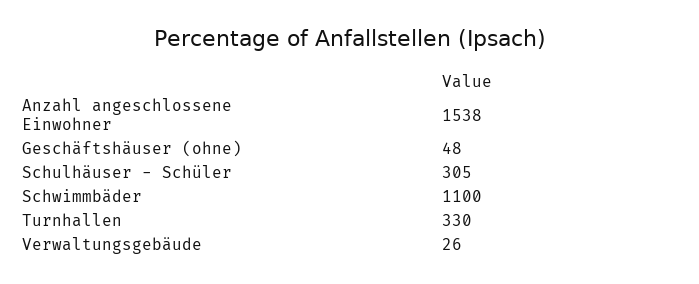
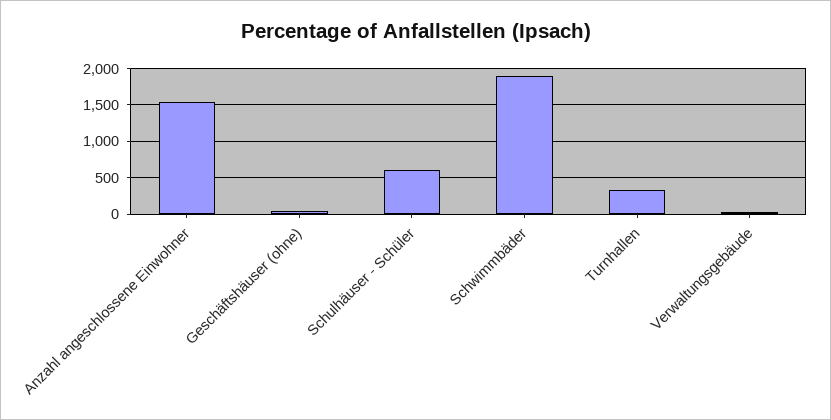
  {
    "Anzahl angeschlossene Einwohner": 1538,
    "Geschäftshäuser (ohne)": 48,
-   "Schulhäuser - Schüler": 305,
+   "Schulhäuser - Schüler": 600,
-   "Schwimmbäder": 1100,
+   "Schwimmbäder": 1900,
    "Turnhallen": 330,
    "Verwaltungsgebäude": 26
  }

